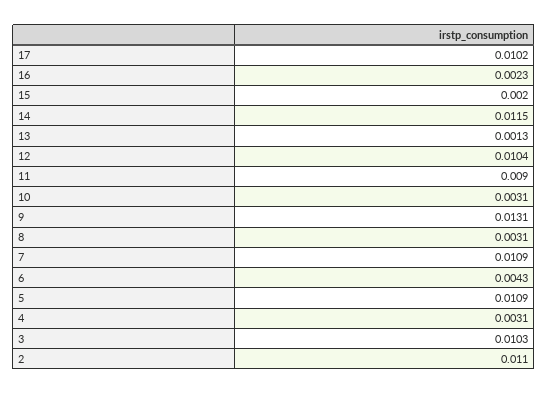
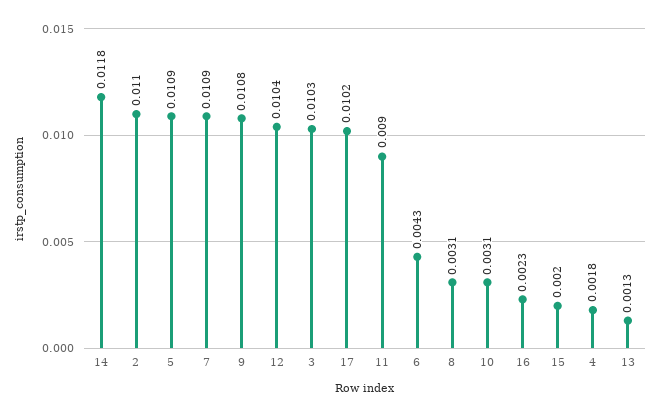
  {
    "17": 0.0102,
    "16": 0.0023,
    "15": 0.002,
-   "14": 0.0115,
+   "14": 0.0118,
    "13": 0.0013,
    "12": 0.0104,
    "11": 0.009,
    "10": 0.0031,
-   "9": 0.0131,
+   "9": 0.0108,
    "8": 0.0031,
    "7": 0.0109,
    "6": 0.0043,
    "5": 0.0109,
-   "4": 0.0031,
+   "4": 0.0018,
    "3": 0.0103,
    "2": 0.011
  }

